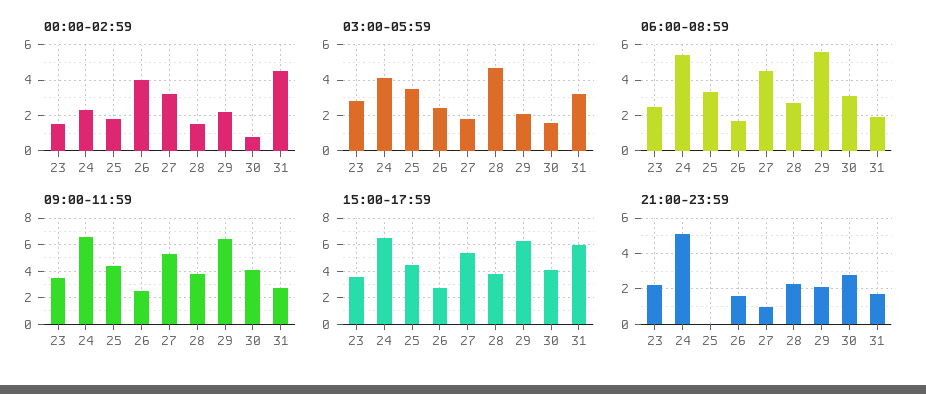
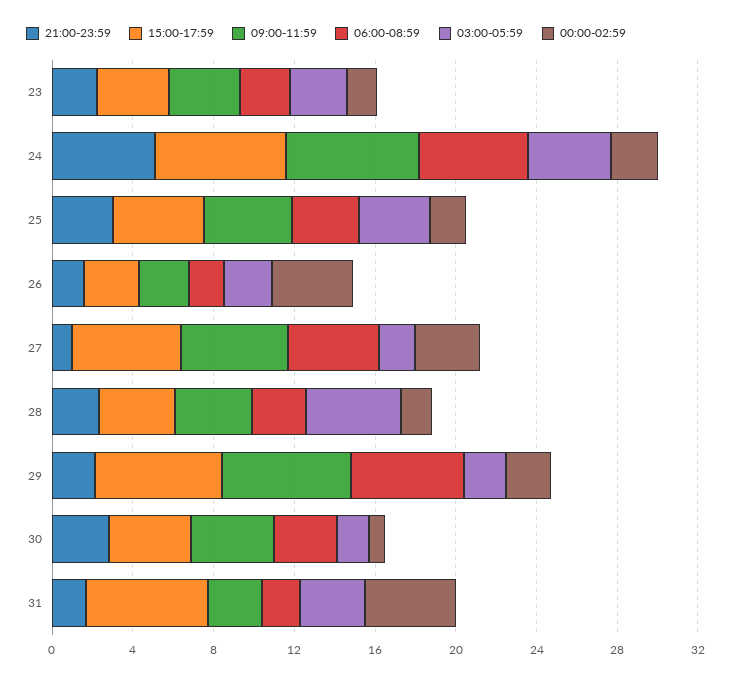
  {
    "00:00-02:59": {
      "23": 1.5,
      "24": 2.5,
      "25": 2,
      "26": 4,
      "27": 3,
      "28": 1.5,
      "29": 2,
      "30": 1,
      "31": 4.5
    },
    "03:00-05:59": {
      "23": 3,
      "24": 4,
      "25": 3.5,
      "26": 2.5,
      "27": 2,
      "28": 4.5,
      "29": 2,
      "30": 1.5,
      "31": 3
    },
    "06:00-08:59": {
      "23": 2.5,
      "24": 5.5,
      "25": 3.5,
      "26": 1.5,
      "27": 4.5,
      "28": 2.5,
      "29": 5.5,
      "30": 3,
      "31": 2
    },
    "09:00-11:59": {
      "23": 3.5,
      "24": 6.5,
      "25": 4.5,
      "26": 2.5,
      "27": 5.5,
      "28": 4,
      "29": 6.5,
      "30": 4,
      "31": 2.5
    },
    "15:00-17:59": {
      "23": 3.5,
      "24": 6.5,
      "25": 4.5,
      "26": 2.5,
      "27": 5.5,
      "28": 4,
      "29": 6.5,
      "30": 4,
      "31": 6
    },
    "21:00-23:59": {
      "23": 2,
      "24": 5,
-     "25": 0,
+     "25": 3,
      "26": 1.5,
      "27": 1,
      "28": 2.5,
      "29": 2,
      "30": 3,
      "31": 1.5
    }
  }

